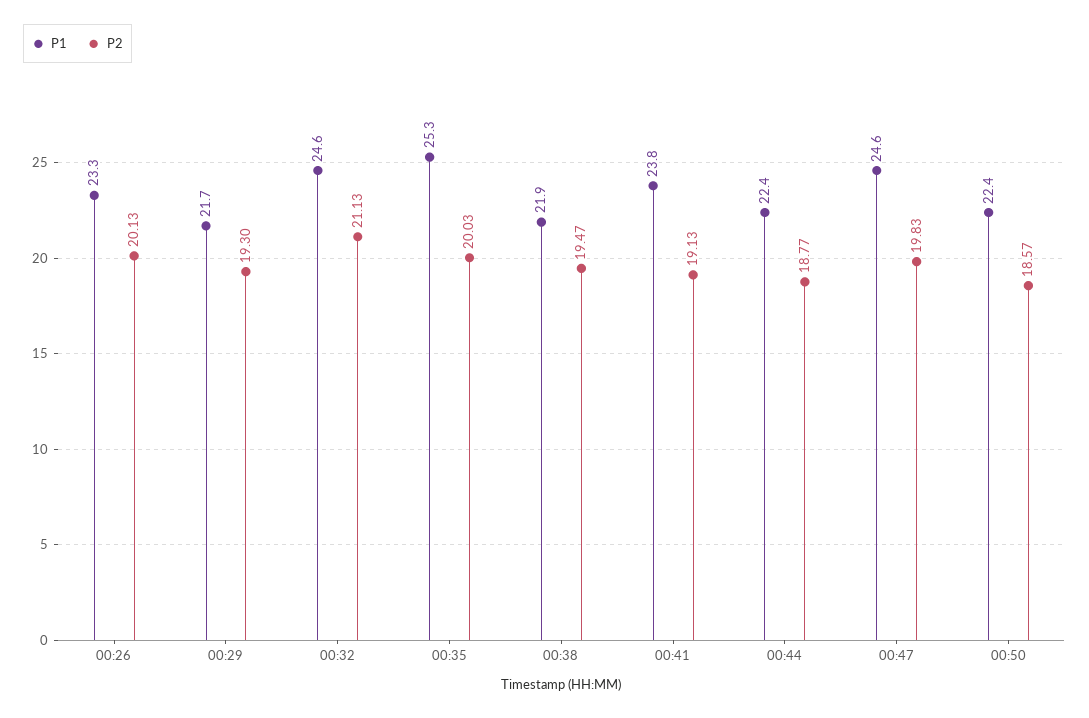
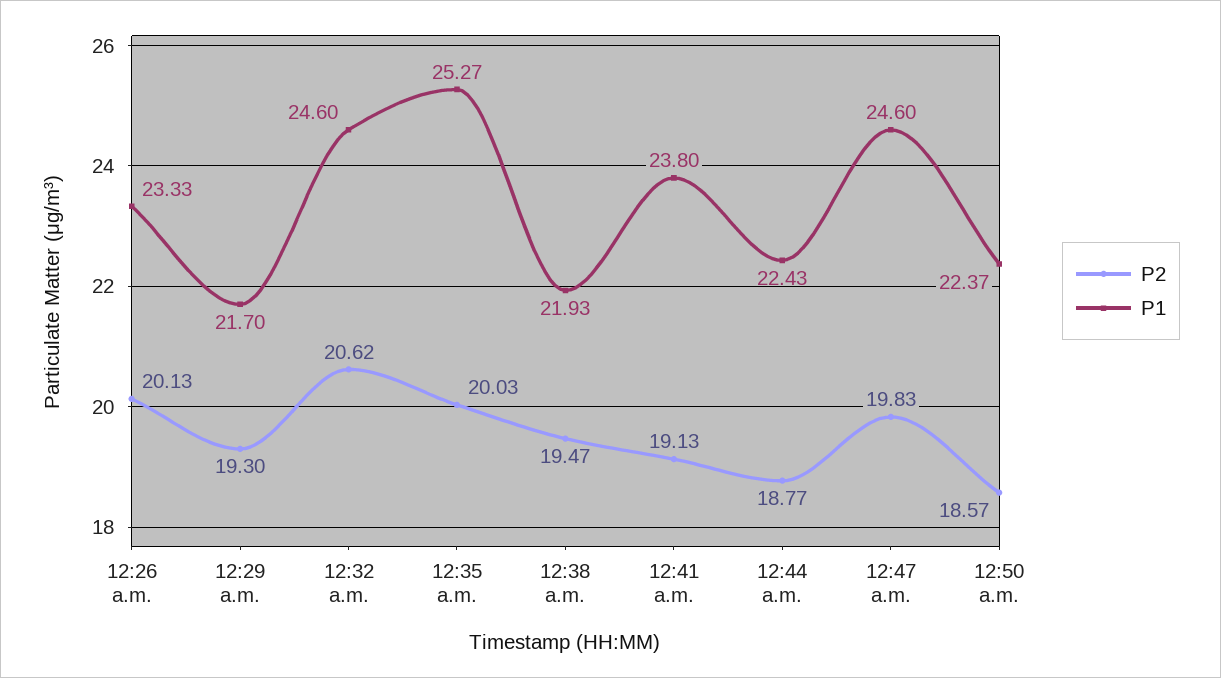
  {
    "P1": {
      "00:26": 23.33,
      "00:29": 21.7,
      "00:32": 24.6,
      "00:35": 25.27,
      "00:38": 21.93,
      "00:41": 23.8,
      "00:44": 22.43,
      "00:47": 24.6,
      "00:50": 22.37
    },
    "P2": {
      "00:26": 20.13,
      "00:29": 19.3,
-     "00:32": 21.13,
+     "00:32": 20.62,
      "00:35": 20.03,
      "00:38": 19.47,
      "00:41": 19.13,
      "00:44": 18.77,
      "00:47": 19.83,
      "00:50": 18.57
    }
  }

